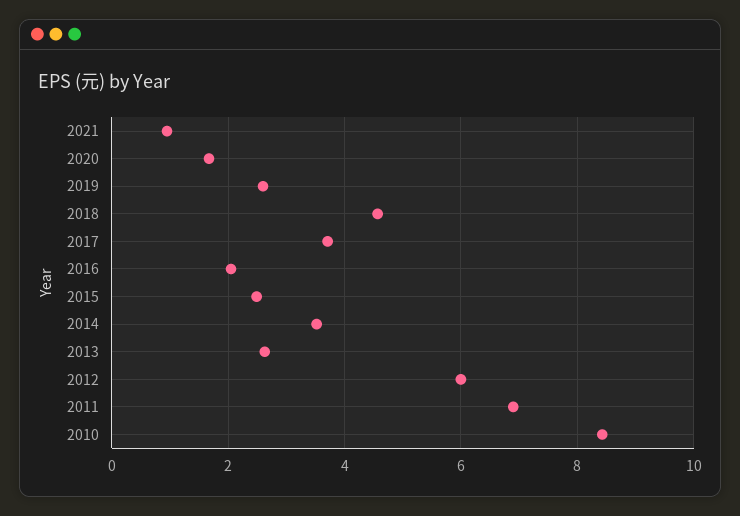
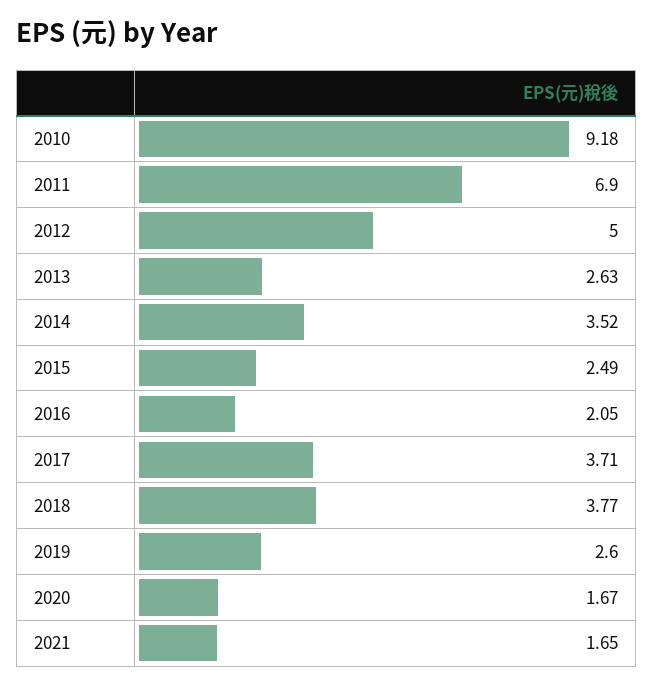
  {
-   "2021": 1,
+   "2021": 1.65,
    "2020": 1.67,
    "2019": 2.6,
-   "2018": 4.6,
+   "2018": 3.77,
    "2017": 3.71,
    "2016": 2.05,
    "2015": 2.49,
    "2014": 3.52,
    "2013": 2.63,
-   "2012": 6,
+   "2012": 5,
    "2011": 6.9,
-   "2010": 8.4
+   "2010": 9.18
  }

